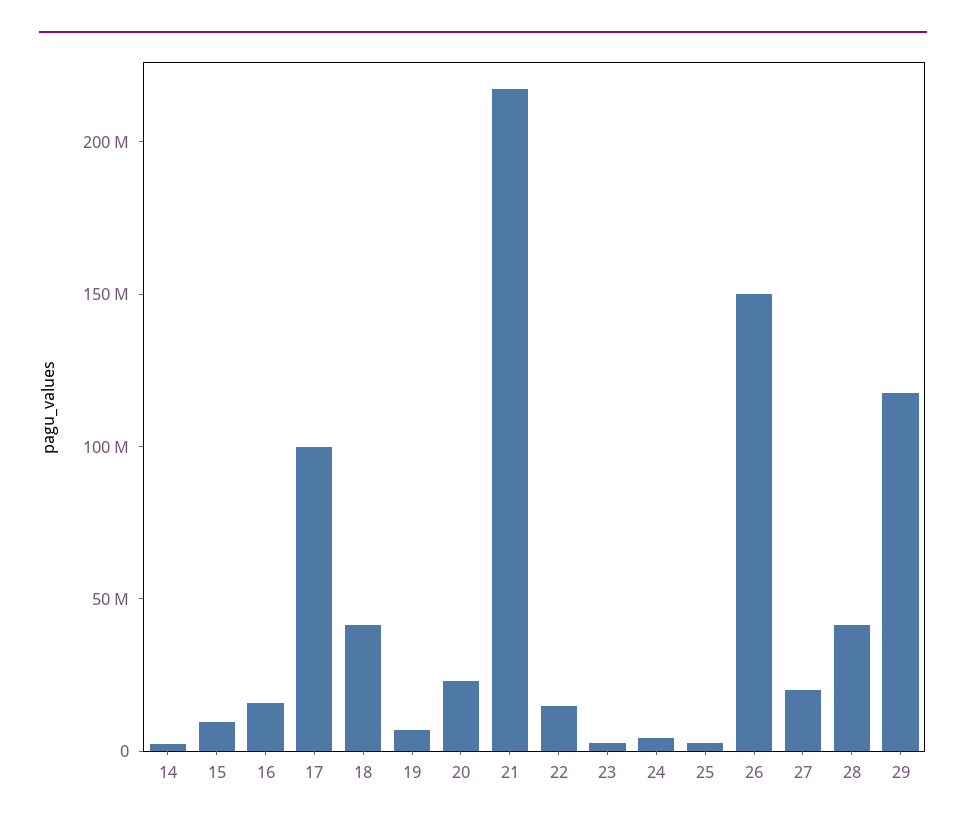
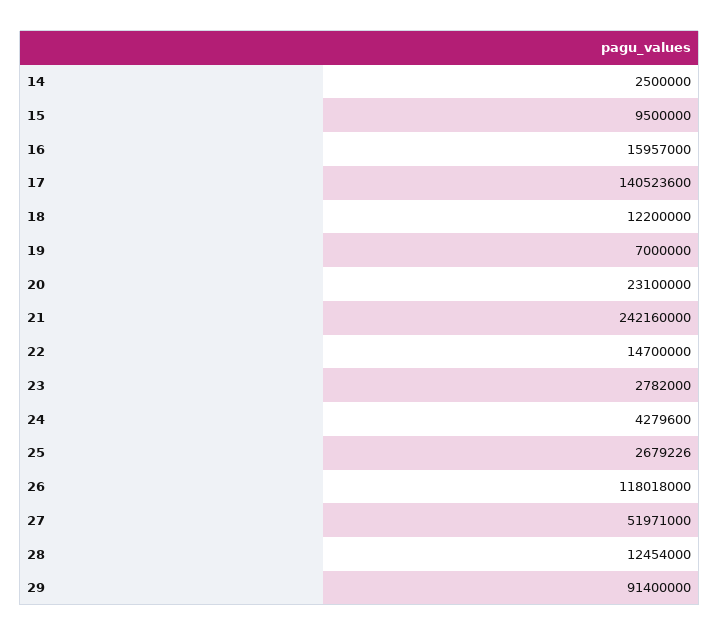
  {
    "14": 2500000,
    "15": 9500000,
    "16": 15957000,
-   "17": 100000000,
+   "17": 140523600,
-   "18": 40000000,
+   "18": 12200000,
    "19": 7000000,
    "20": 23100000,
-   "21": 220000000,
+   "21": 242160000,
    "22": 14700000,
    "23": 2782000,
    "24": 4279600,
    "25": 2679226,
-   "26": 150000000,
+   "26": 118018000,
-   "27": 20000000,
+   "27": 51971000,
-   "28": 40000000,
+   "28": 12454000,
-   "29": 120000000
+   "29": 91400000
  }

